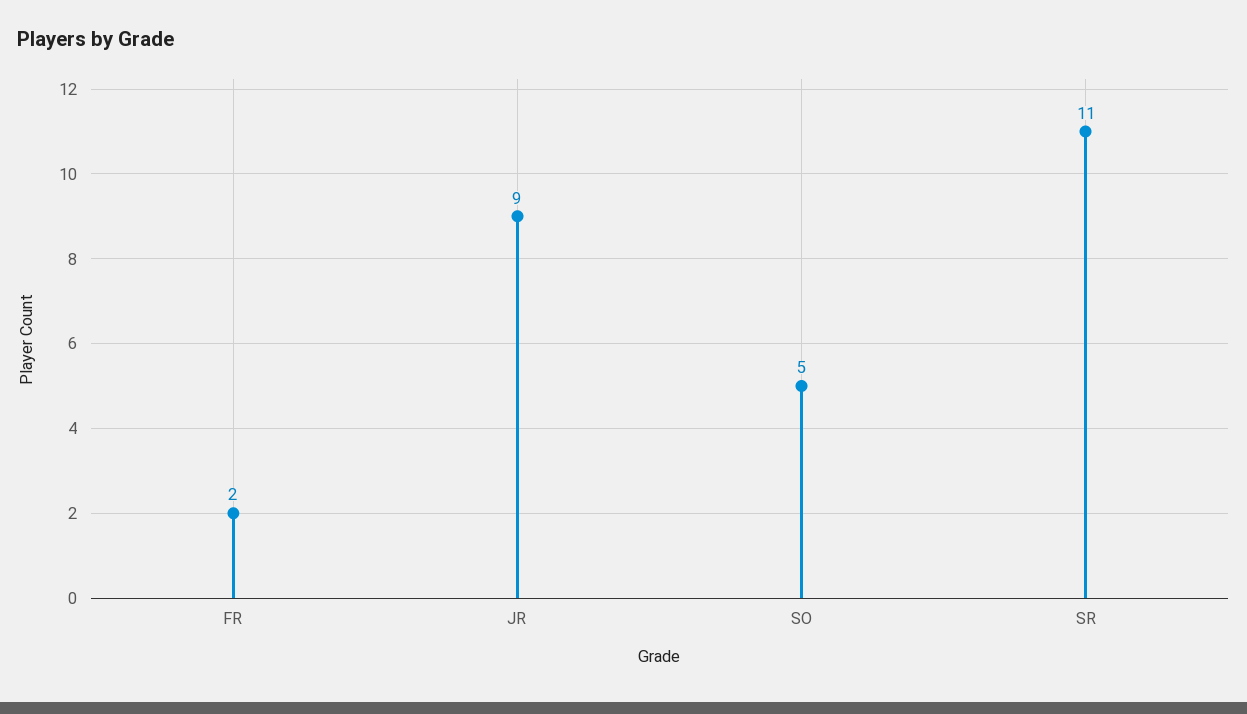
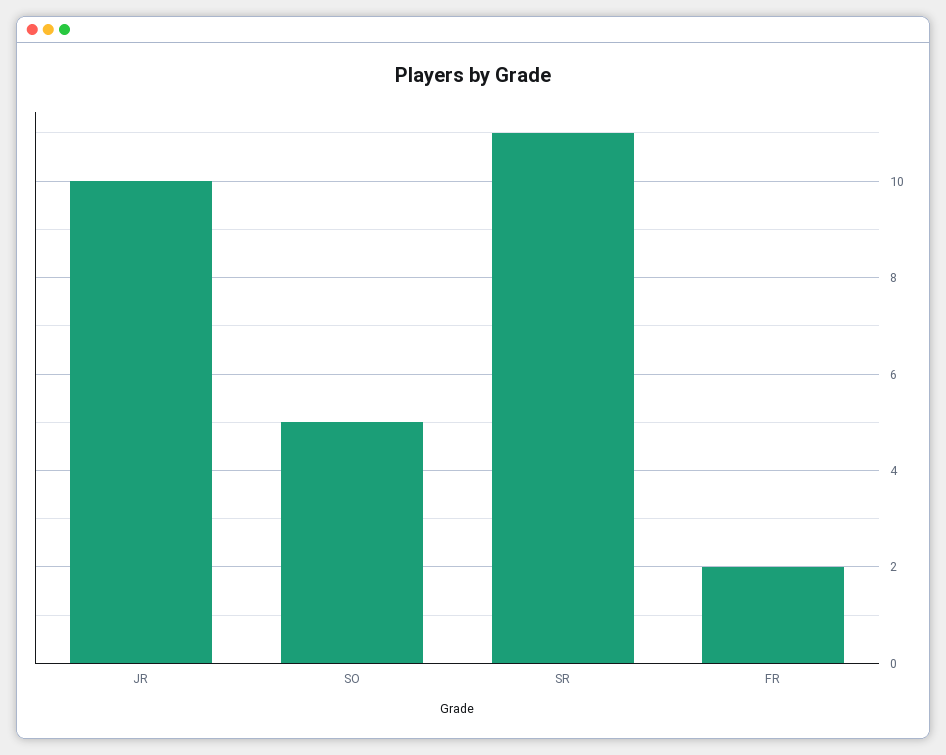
  {
    "FR": 2,
-   "JR": 9,
+   "JR": 10,
    "SO": 5,
    "SR": 11
  }

